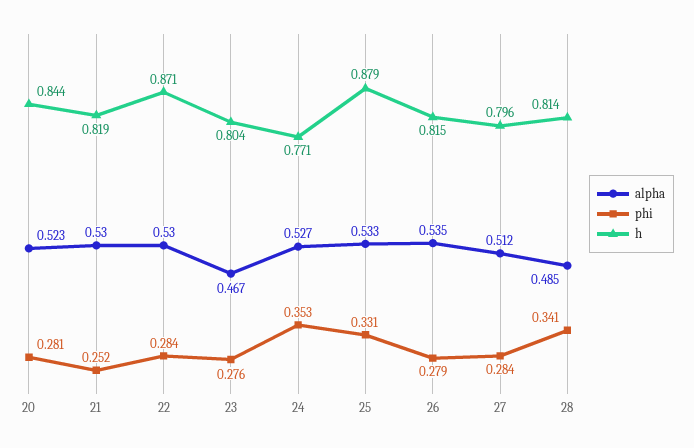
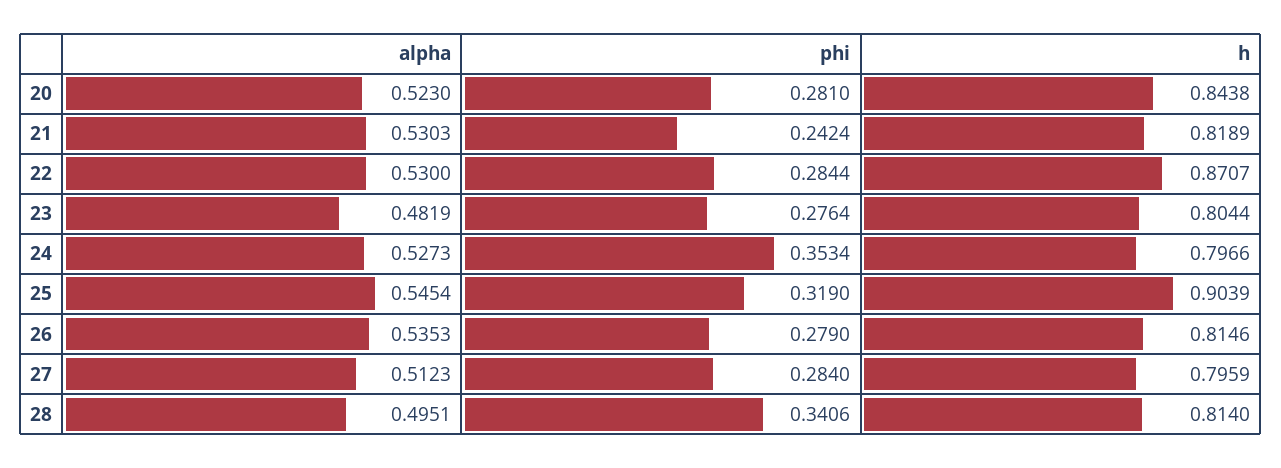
  {
    "alpha": {
      "20": 0.523,
      "21": 0.5303,
      "22": 0.53,
-     "23": 0.467,
+     "23": 0.4819,
      "24": 0.5273,
-     "25": 0.533,
+     "25": 0.5454,
      "26": 0.5353,
      "27": 0.5123,
-     "28": 0.485
+     "28": 0.4951
    },
    "phi": {
      "20": 0.281,
-     "21": 0.252,
+     "21": 0.2424,
      "22": 0.2844,
      "23": 0.2764,
      "24": 0.3534,
-     "25": 0.331,
+     "25": 0.319,
      "26": 0.279,
      "27": 0.284,
      "28": 0.3406
    },
    "h": {
      "20": 0.8438,
      "21": 0.8189,
      "22": 0.8707,
      "23": 0.8044,
-     "24": 0.771,
+     "24": 0.7966,
-     "25": 0.879,
+     "25": 0.9039,
      "26": 0.8146,
      "27": 0.7959,
      "28": 0.814
    }
  }

